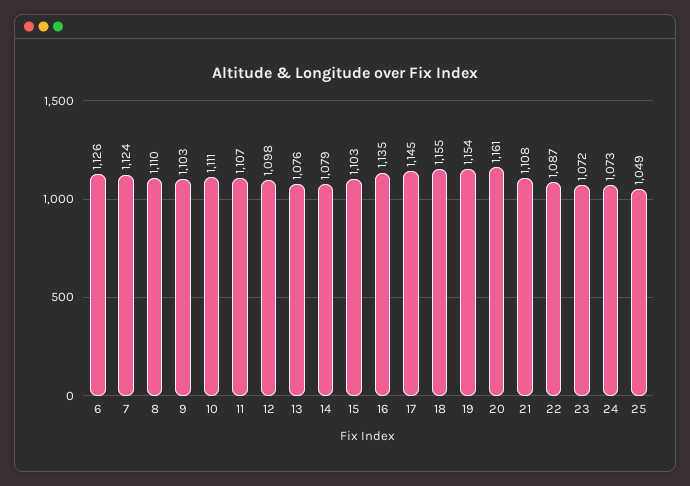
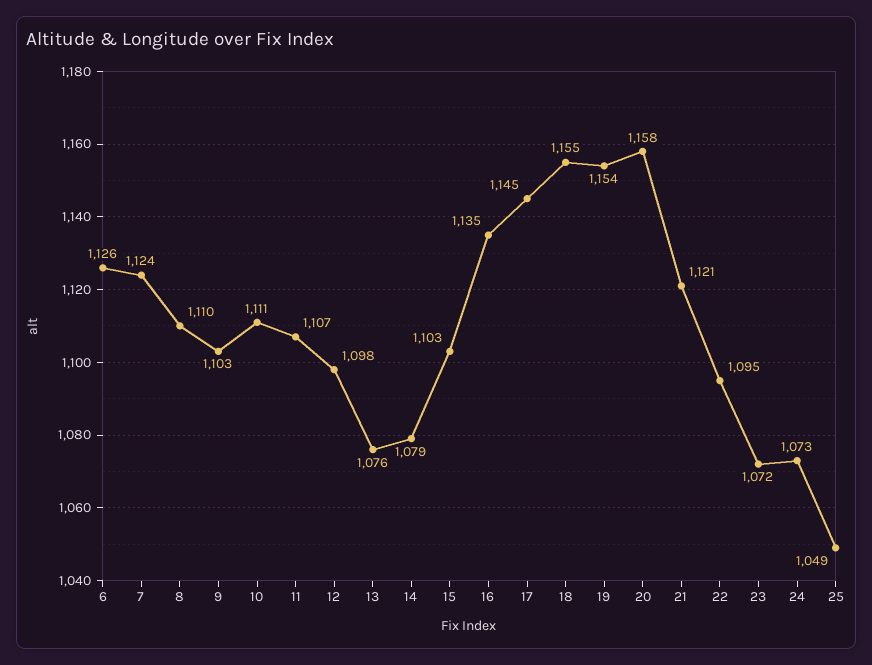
  {
    "6": 1126,
    "7": 1124,
    "8": 1110,
    "9": 1103,
    "10": 1111,
    "11": 1107,
    "12": 1098,
    "13": 1076,
    "14": 1079,
    "15": 1103,
    "16": 1135,
    "17": 1145,
    "18": 1155,
    "19": 1154,
-   "20": 1161,
+   "20": 1158,
-   "21": 1108,
+   "21": 1121,
-   "22": 1087,
+   "22": 1095,
    "23": 1072,
    "24": 1073,
    "25": 1049
  }

